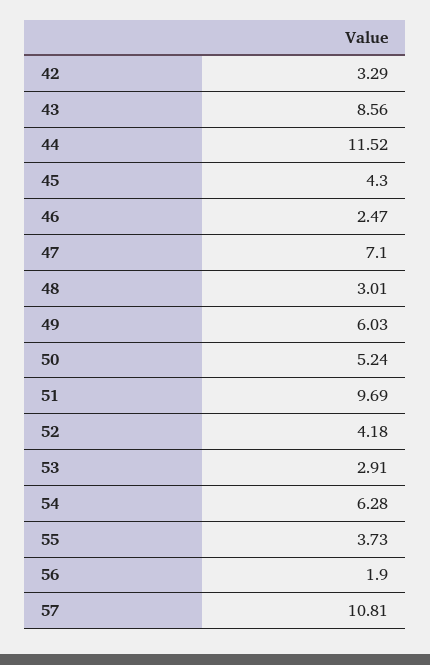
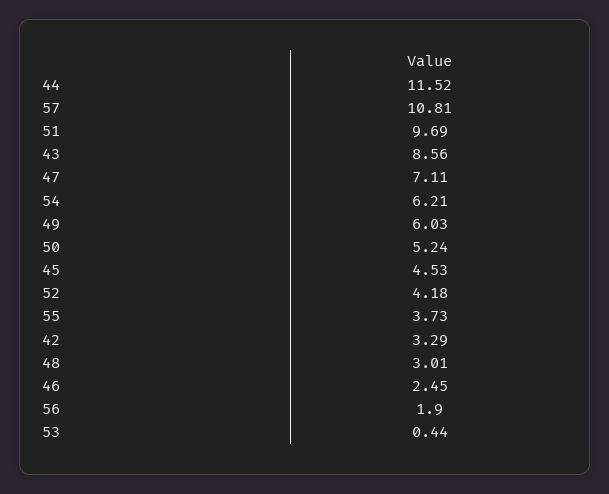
  {
    "42": 3.29,
    "43": 8.56,
    "44": 11.52,
-   "45": 4.3,
+   "45": 4.53,
-   "46": 2.47,
+   "46": 2.45,
-   "47": 7.1,
+   "47": 7.11,
    "48": 3.01,
    "49": 6.03,
    "50": 5.24,
    "51": 9.69,
    "52": 4.18,
-   "53": 2.91,
+   "53": 0.44,
-   "54": 6.28,
+   "54": 6.21,
    "55": 3.73,
    "56": 1.9,
    "57": 10.81
  }

